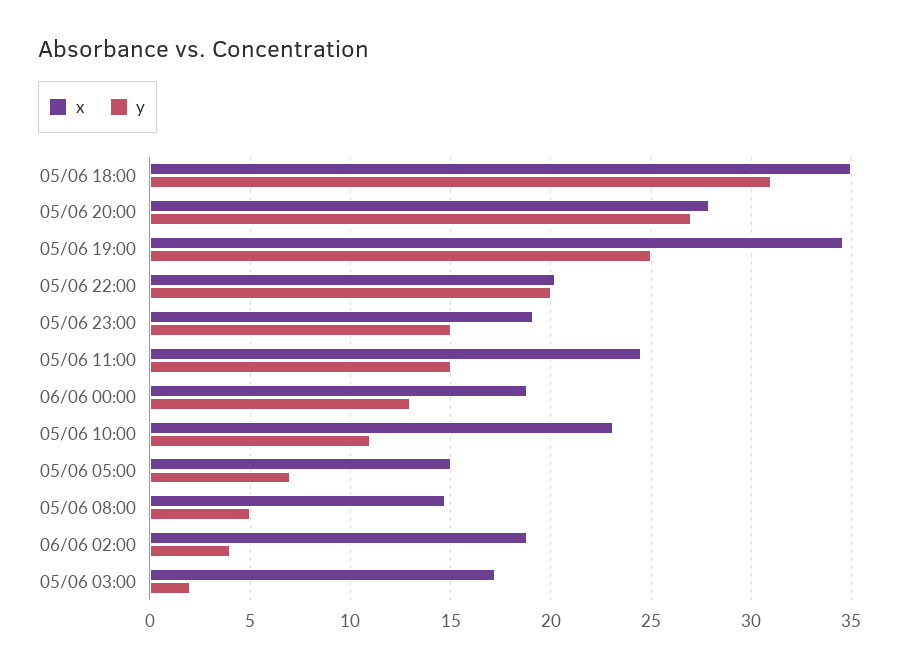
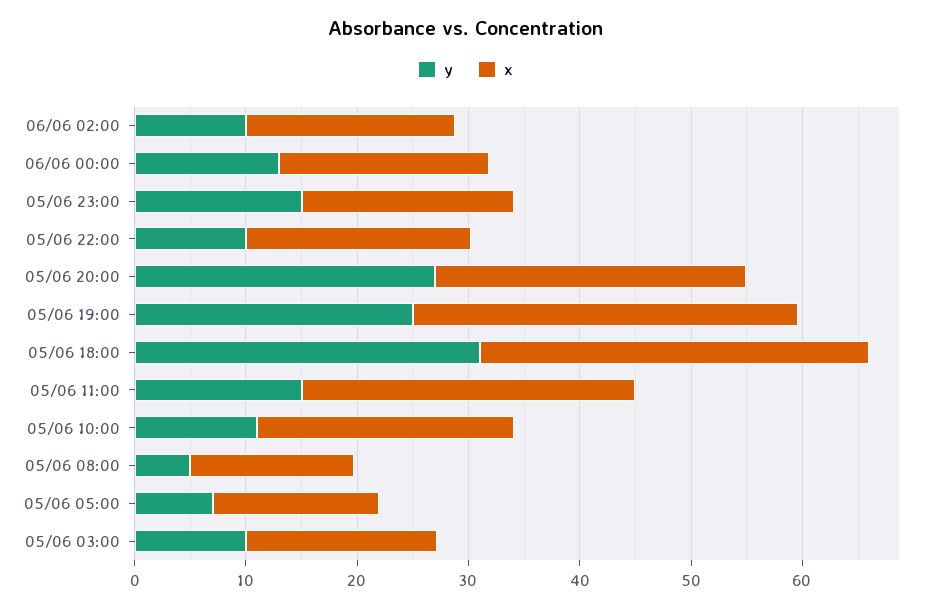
  {
    "x": {
      "05/06 18:00": 35,
      "05/06 20:00": 28,
      "05/06 19:00": 34.5,
      "05/06 22:00": 20,
      "05/06 23:00": 19,
-     "05/06 11:00": 24.5,
+     "05/06 11:00": 30,
      "06/06 00:00": 19,
      "05/06 10:00": 23,
      "05/06 05:00": 15,
      "05/06 08:00": 14.5,
      "06/06 02:00": 19,
      "05/06 03:00": 17
    },
    "y": {
      "05/06 18:00": 31,
      "05/06 20:00": 27,
      "05/06 19:00": 25,
-     "05/06 22:00": 20,
+     "05/06 22:00": 10,
      "05/06 23:00": 15,
      "05/06 11:00": 15,
      "06/06 00:00": 13,
      "05/06 10:00": 11,
      "05/06 05:00": 7,
      "05/06 08:00": 5,
-     "06/06 02:00": 4,
+     "06/06 02:00": 10,
-     "05/06 03:00": 2
+     "05/06 03:00": 10
    }
  }

